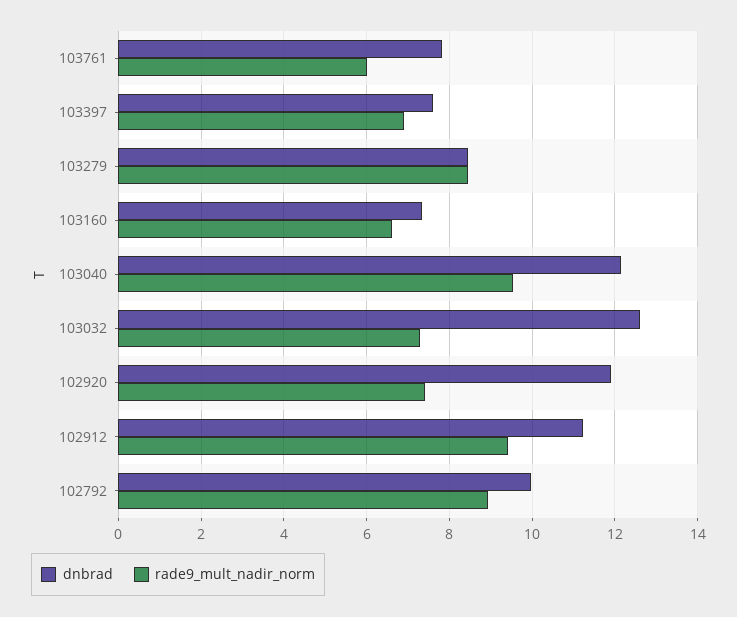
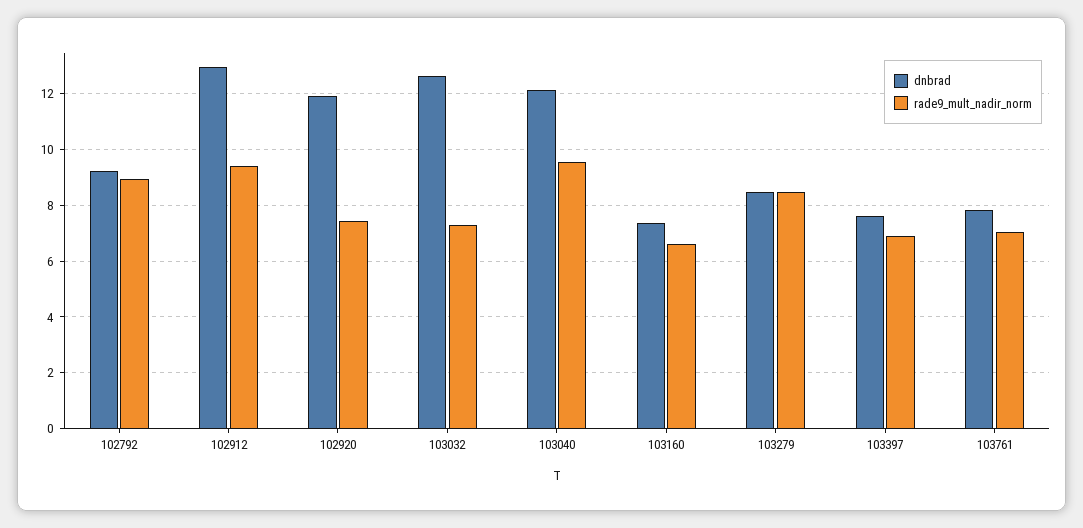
  {
    "dnbrad": {
      "103761": 7.8,
      "103397": 7.6,
      "103279": 8.4,
      "103160": 7.4,
      "103040": 12.2,
      "103032": 12.6,
      "102920": 12,
-     "102912": 11.2,
+     "102912": 13,
-     "102792": 10
+     "102792": 9.25
    },
    "rade9_mult_nadir_norm": {
-     "103761": 6,
+     "103761": 7,
      "103397": 7,
      "103279": 8.4,
      "103160": 6.6,
      "103040": 9.6,
      "103032": 7.4,
      "102920": 7.4,
      "102912": 9.4,
      "102792": 9
    }
  }

